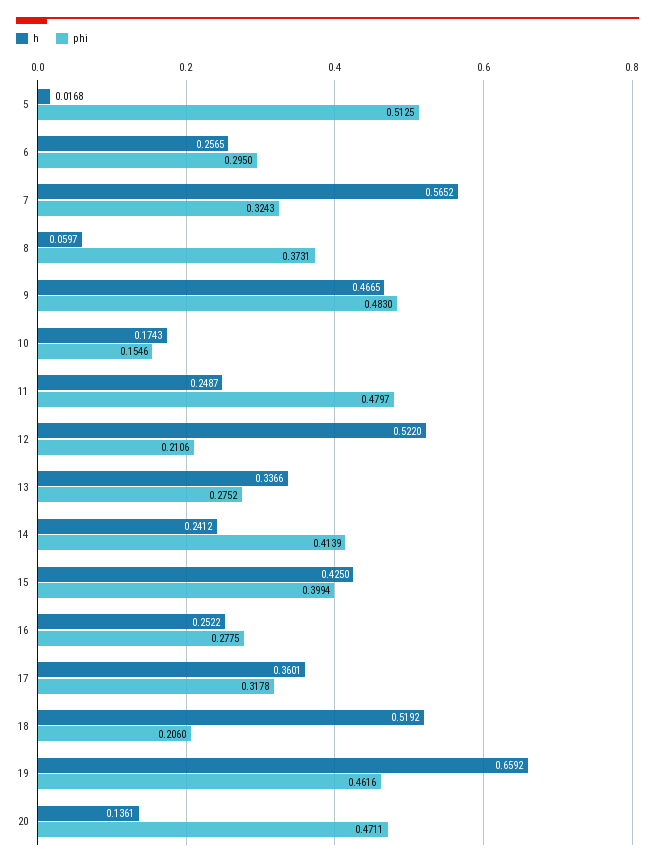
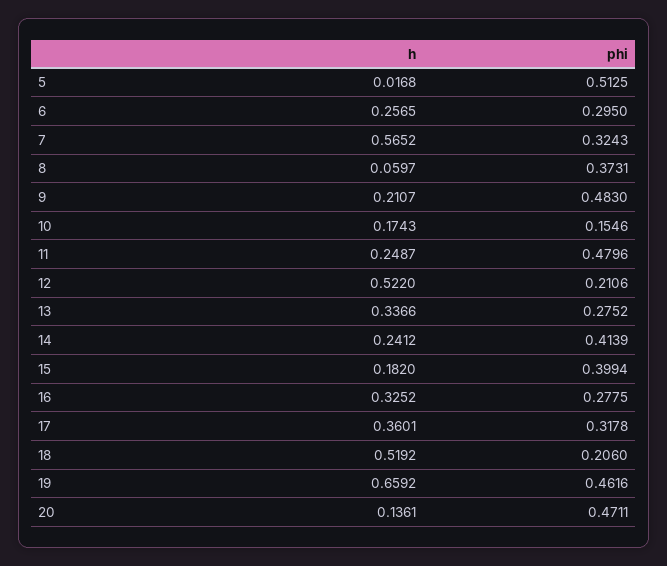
  {
    "h": {
      "5": 0.0168,
      "6": 0.2565,
      "7": 0.5652,
      "8": 0.0597,
-     "9": 0.4665,
+     "9": 0.2107,
      "10": 0.1743,
      "11": 0.2487,
      "12": 0.522,
      "13": 0.3366,
      "14": 0.2412,
-     "15": 0.425,
+     "15": 0.182,
-     "16": 0.2522,
+     "16": 0.3252,
      "17": 0.3601,
      "18": 0.5192,
      "19": 0.6592,
      "20": 0.1361
    },
    "phi": {
      "5": 0.5125,
      "6": 0.295,
      "7": 0.3243,
      "8": 0.3731,
      "9": 0.483,
      "10": 0.1546,
-     "11": 0.4797,
+     "11": 0.4796,
      "12": 0.2106,
      "13": 0.2752,
      "14": 0.4139,
      "15": 0.3994,
      "16": 0.2775,
      "17": 0.3178,
      "18": 0.206,
      "19": 0.4616,
      "20": 0.4711
    }
  }

